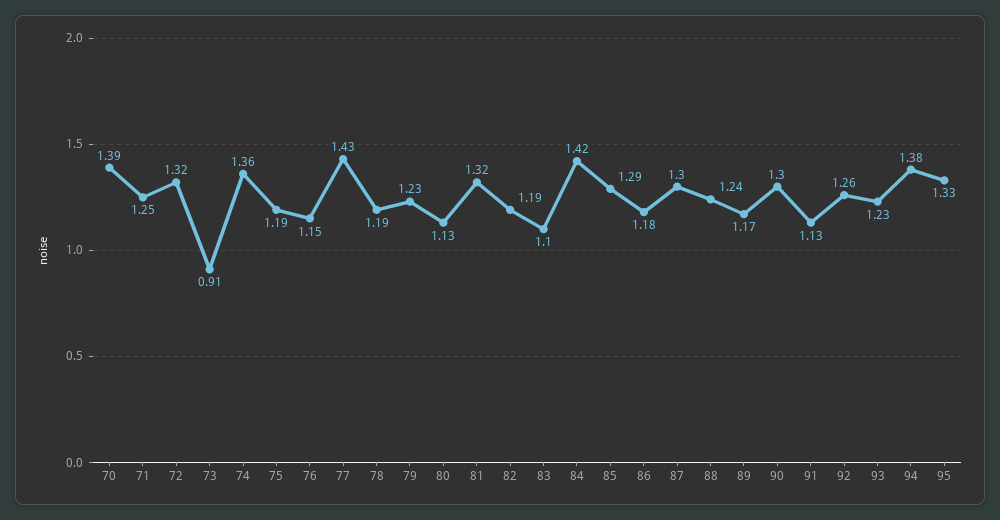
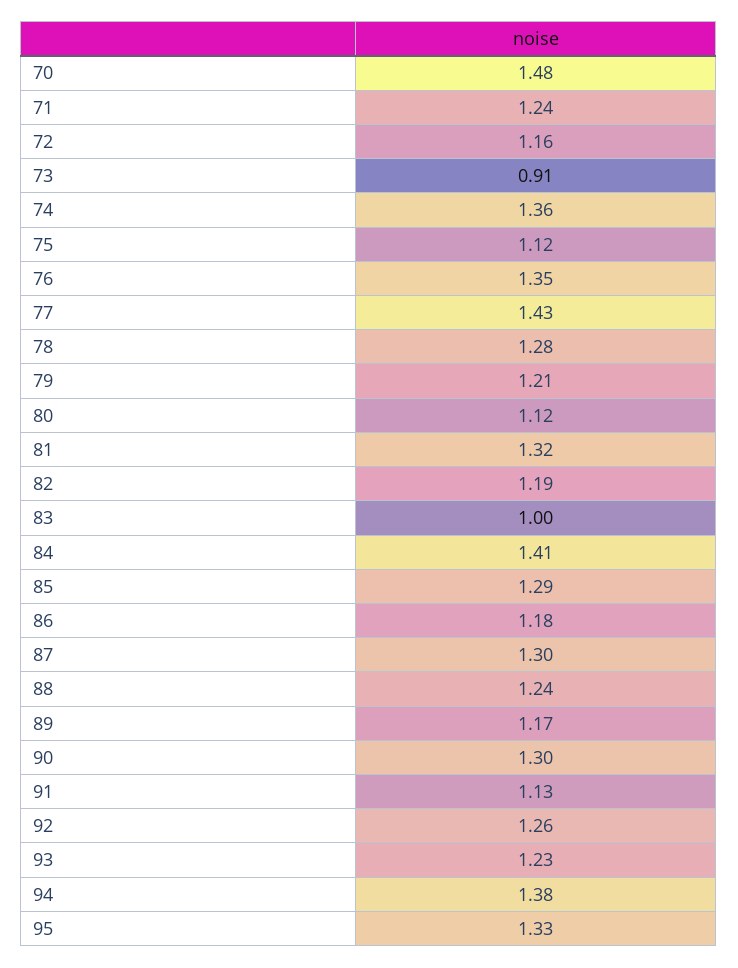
  {
-   "70": 1.39,
+   "70": 1.48,
-   "71": 1.25,
+   "71": 1.24,
-   "72": 1.32,
+   "72": 1.16,
    "73": 0.91,
    "74": 1.36,
-   "75": 1.19,
+   "75": 1.12,
-   "76": 1.15,
+   "76": 1.35,
    "77": 1.43,
-   "78": 1.19,
+   "78": 1.28,
-   "79": 1.23,
+   "79": 1.21,
-   "80": 1.13,
+   "80": 1.12,
    "81": 1.32,
    "82": 1.19,
-   "83": 1.1,
+   "83": 1,
-   "84": 1.42,
+   "84": 1.41,
    "85": 1.29,
    "86": 1.18,
    "87": 1.3,
    "88": 1.24,
    "89": 1.17,
    "90": 1.3,
    "91": 1.13,
    "92": 1.26,
    "93": 1.23,
    "94": 1.38,
    "95": 1.33
  }

